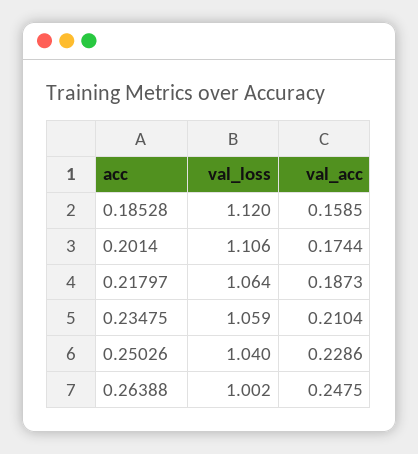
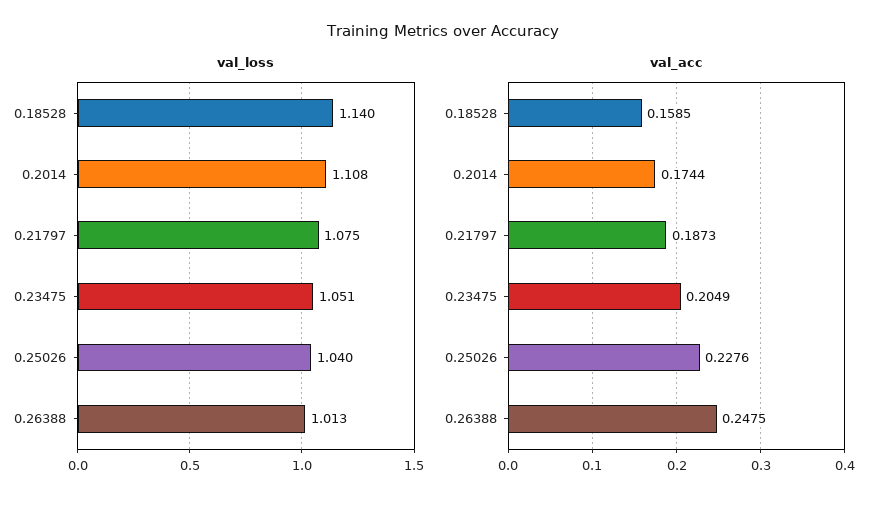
  {
    "val_loss": {
-     "0.18528": 1.12,
+     "0.18528": 1.14,
-     "0.2014": 1.106,
+     "0.2014": 1.108,
-     "0.21797": 1.064,
+     "0.21797": 1.075,
-     "0.23475": 1.059,
+     "0.23475": 1.051,
      "0.25026": 1.04,
-     "0.26388": 1.002
+     "0.26388": 1.013
    },
    "val_acc": {
      "0.18528": 0.1585,
      "0.2014": 0.1744,
      "0.21797": 0.1873,
-     "0.23475": 0.2104,
+     "0.23475": 0.2049,
-     "0.25026": 0.2286,
+     "0.25026": 0.2276,
      "0.26388": 0.2475
    }
  }

